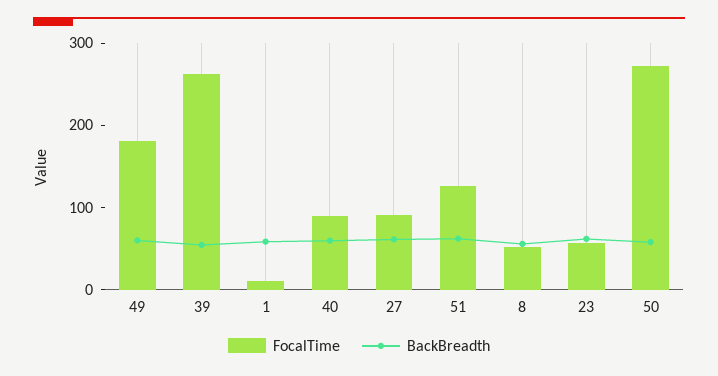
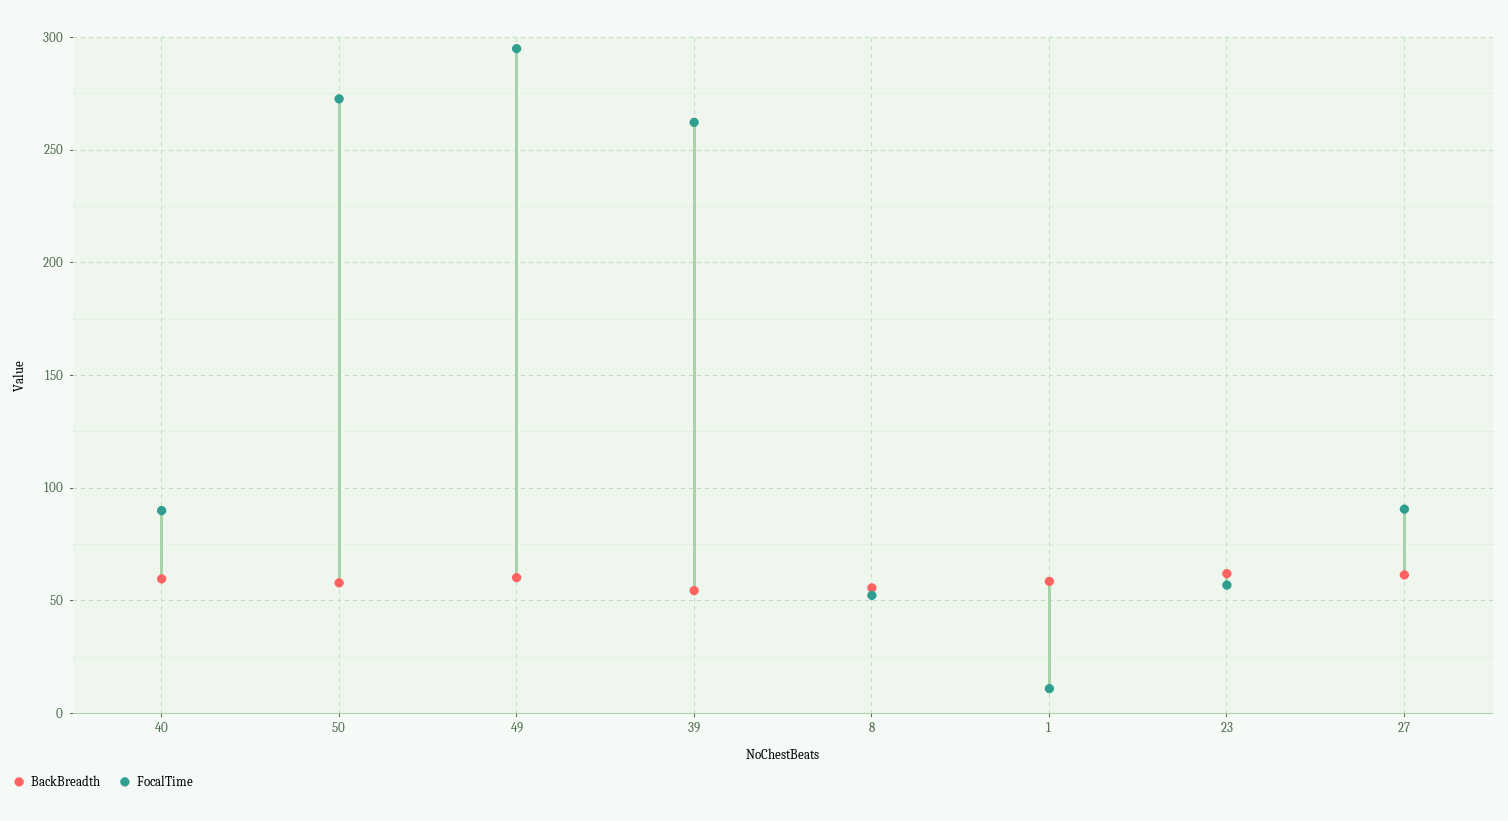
  {
    "FocalTime": {
-     "49": 180,
+     "49": 295,
      "39": 260,
      "1": 10,
      "40": 90,
      "27": 90,
-     "51": 120,
      "8": 50,
      "23": 55,
      "50": 275
    },
    "BackBreadth": {
      "49": 60,
      "39": 55,
      "1": 60,
      "40": 60,
      "27": 60,
-     "51": 60,
      "8": 55,
      "23": 60,
      "50": 60
    }
  }

